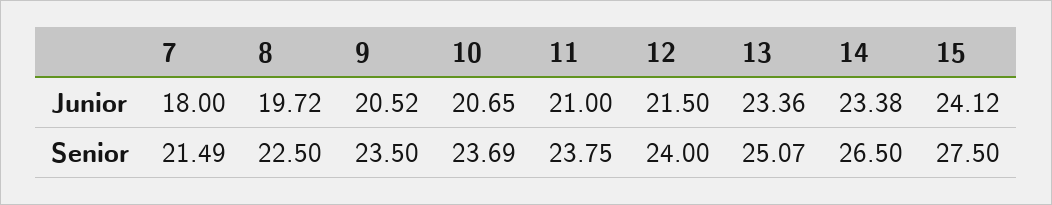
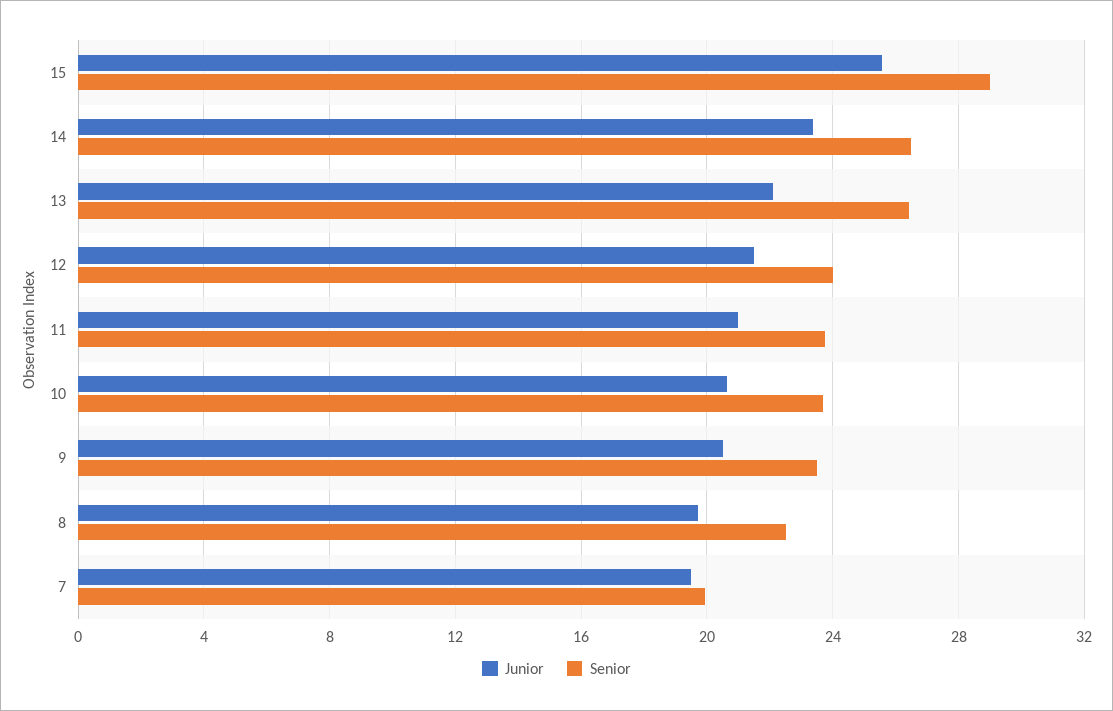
  {
    "Junior": {
-     "7": 18,
+     "7": 19.5,
      "8": 19.72,
      "9": 20.52,
      "10": 20.65,
      "11": 21,
      "12": 21.5,
-     "13": 23.36,
+     "13": 22,
      "14": 23.38,
-     "15": 24.12
+     "15": 25.5
    },
    "Senior": {
-     "7": 21.49,
+     "7": 20,
      "8": 22.5,
      "9": 23.5,
      "10": 23.69,
      "11": 23.75,
      "12": 24,
-     "13": 25.07,
+     "13": 26.5,
      "14": 26.5,
-     "15": 27.5
+     "15": 29
    }
  }

